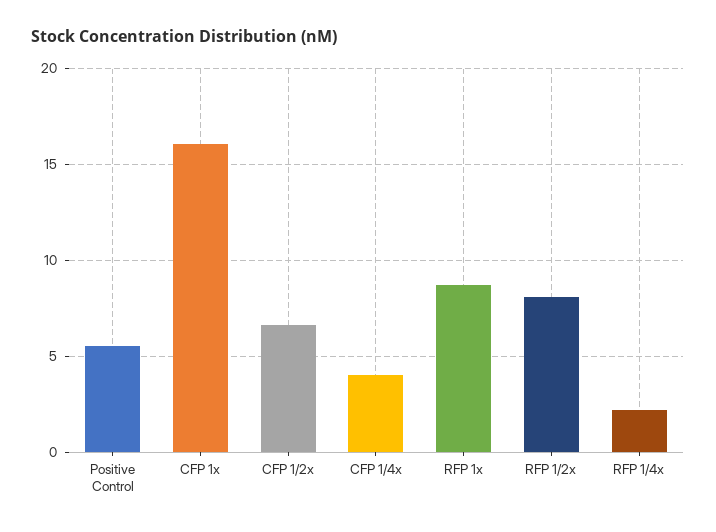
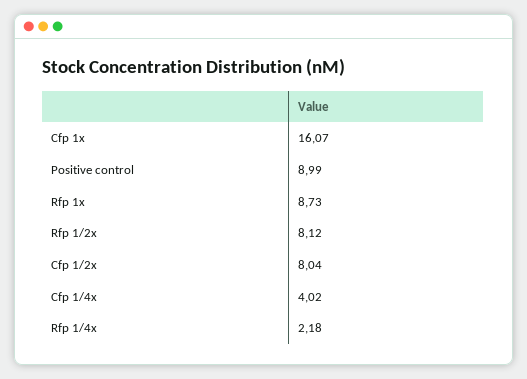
  {
-   "Positive Control": 5.5,
+   "Positive Control": 8.99,
    "CFP 1x": 16.07,
-   "CFP 1/2x": 6.5,
+   "CFP 1/2x": 8.04,
    "CFP 1/4x": 4.02,
    "RFP 1x": 8.73,
    "RFP 1/2x": 8.12,
    "RFP 1/4x": 2.18
  }

